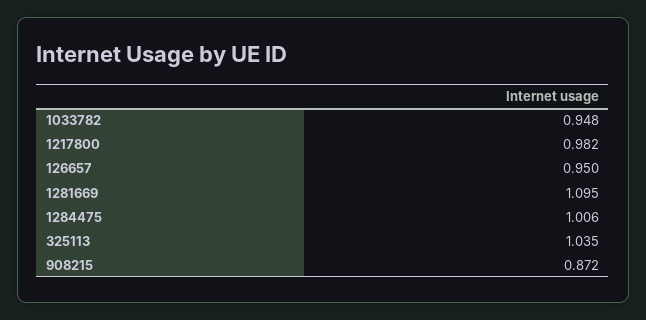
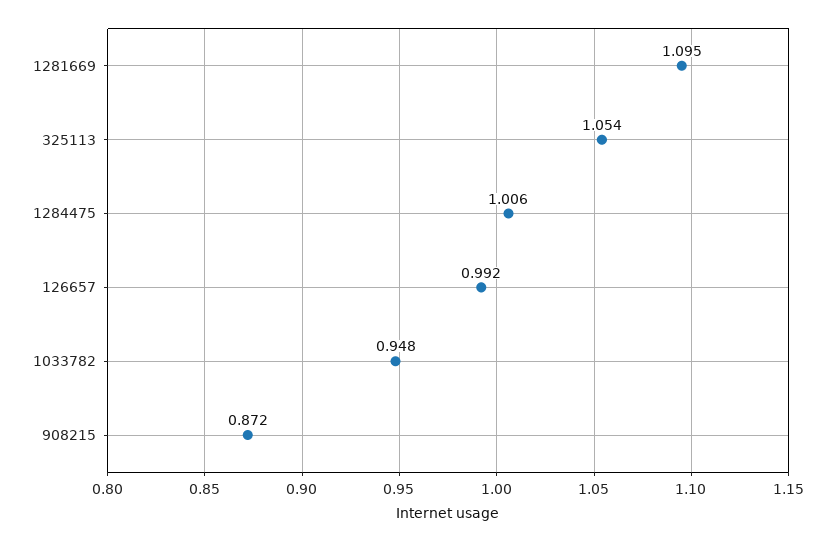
  {
    "1033782": 0.948,
-   "1217800": 0.982,
-   "126657": 0.95,
+   "126657": 0.992,
    "1281669": 1.095,
    "1284475": 1.006,
-   "325113": 1.035,
+   "325113": 1.054,
    "908215": 0.872
  }

